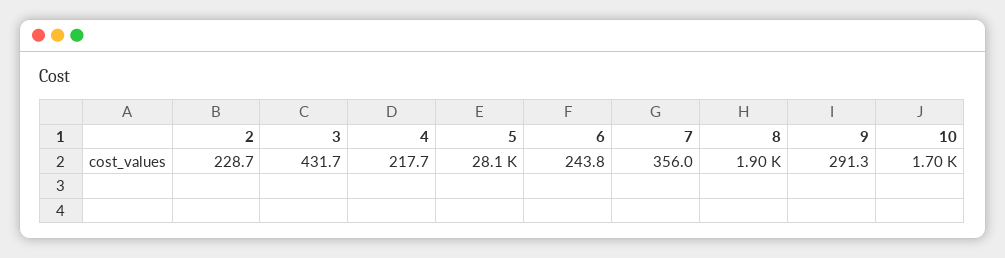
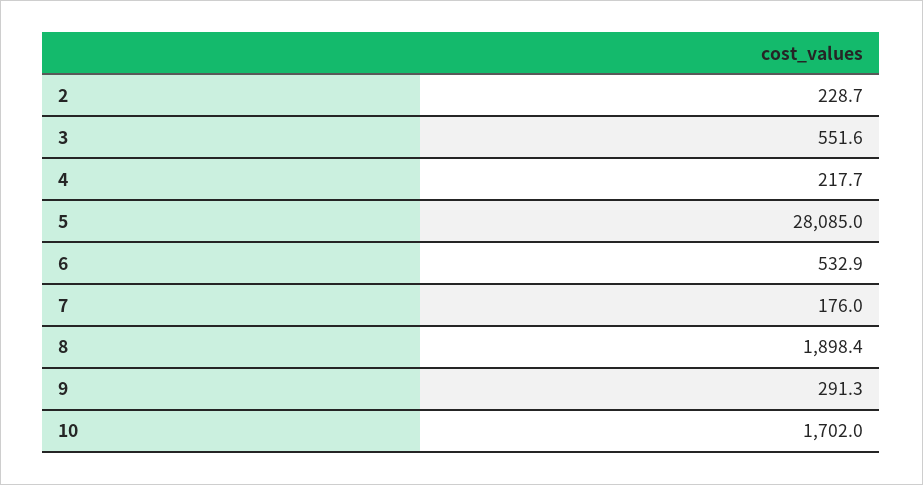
  {
    "2": 228.7,
-   "3": 431.7,
+   "3": 551.6,
    "4": 217.7,
    "5": 28085,
-   "6": 243.8,
+   "6": 532.9,
-   "7": 356,
+   "7": 176,
    "8": 1898.4,
    "9": 291.3,
    "10": 1702
  }

